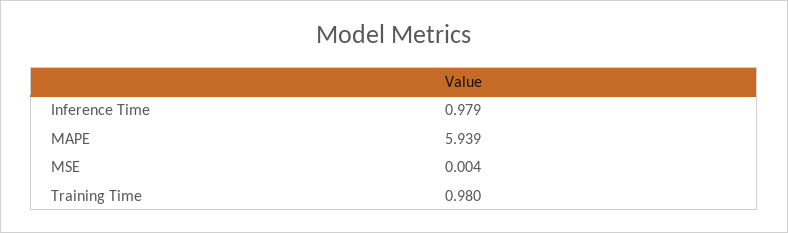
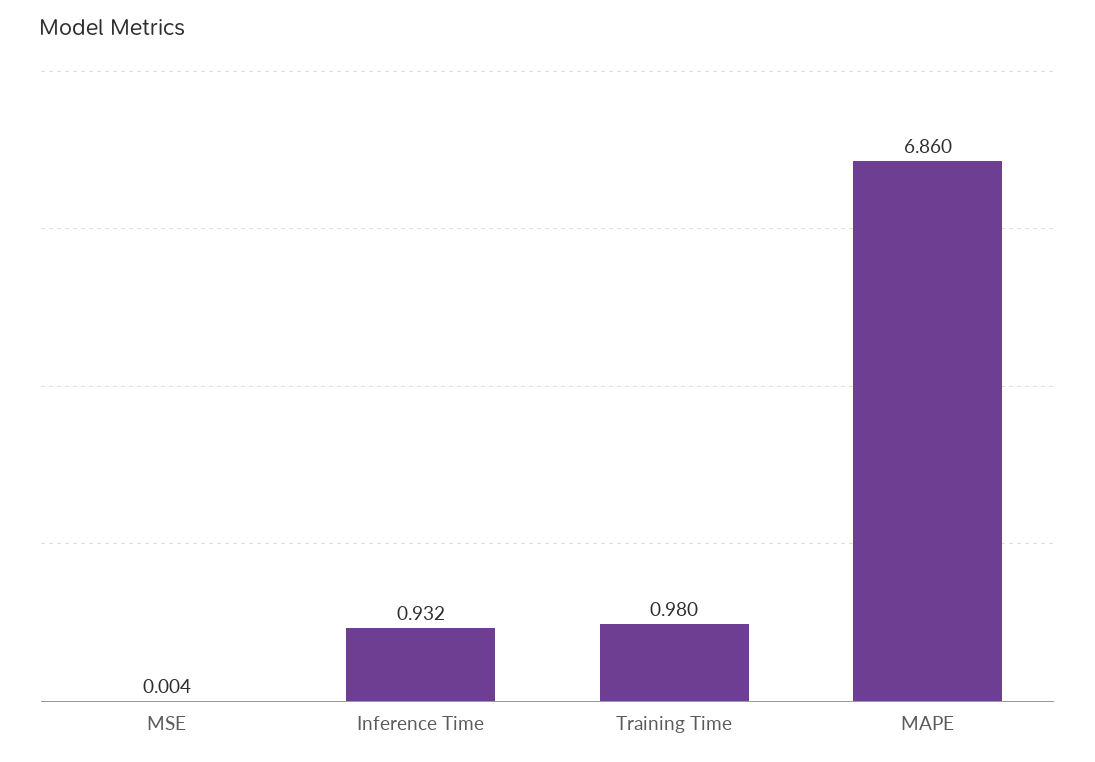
  {
-   "Inference Time": 0.979,
+   "Inference Time": 0.932,
-   "MAPE": 5.939,
+   "MAPE": 6.86,
    "MSE": 0.004,
    "Training Time": 0.98
  }

